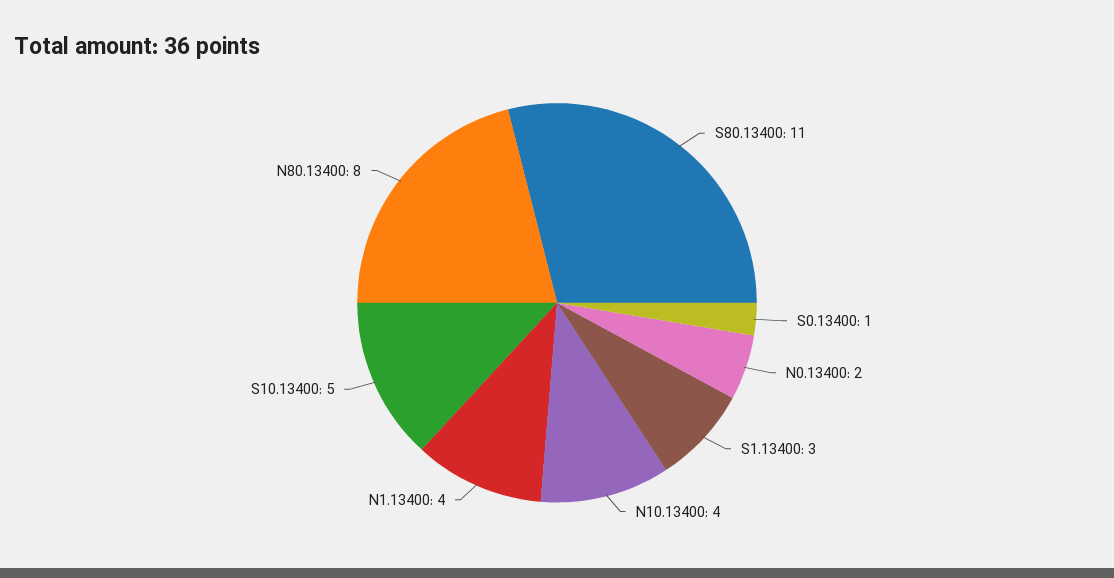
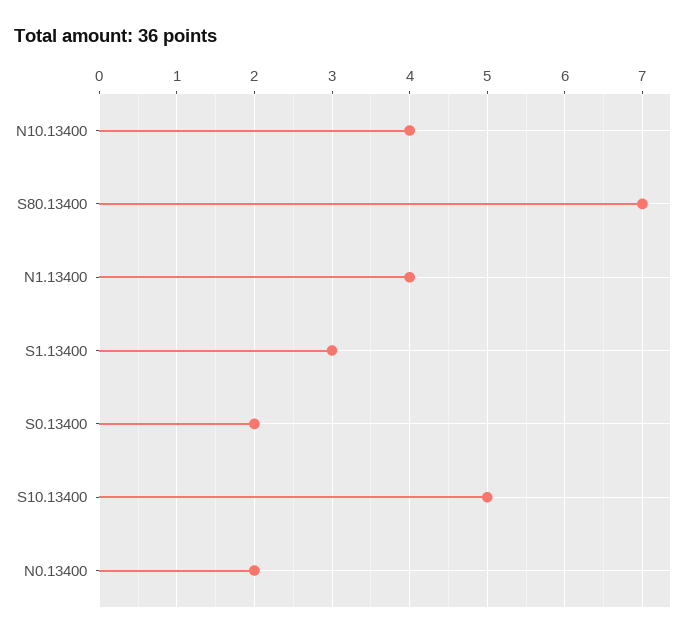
  {
-   "S80.13400": 11,
+   "S80.13400": 7,
-   "S0.13400": 1,
+   "S0.13400": 2,
    "N0.13400": 2,
    "S1.13400": 3,
    "N10.13400": 4,
    "N1.13400": 4,
-   "S10.13400": 5,
+   "S10.13400": 5
-   "N80.13400": 8
  }

